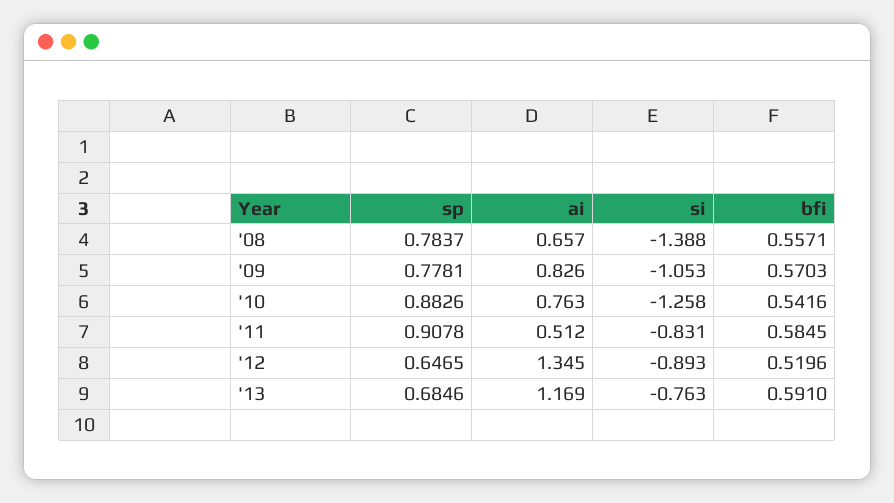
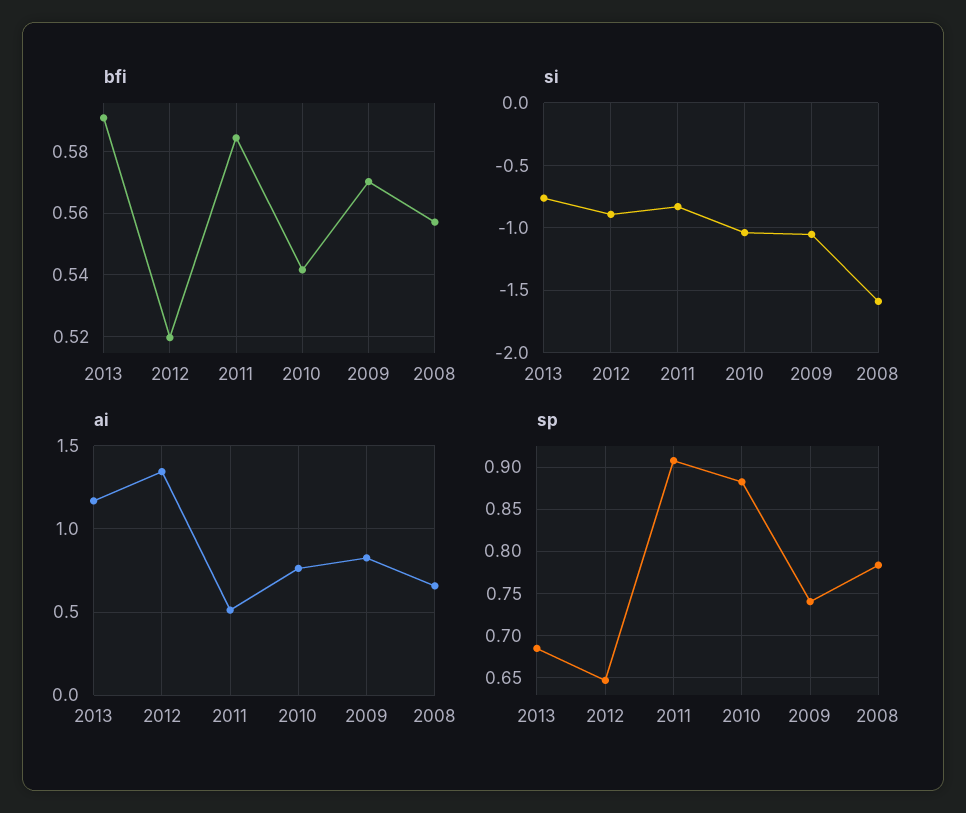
  {
    "sp": {
      "'08": 0.7837,
-     "'09": 0.7781,
+     "'09": 0.74,
      "'10": 0.8826,
      "'11": 0.9078,
      "'12": 0.6465,
      "'13": 0.6846
    },
    "ai": {
      "'08": 0.657,
      "'09": 0.826,
      "'10": 0.763,
      "'11": 0.512,
      "'12": 1.345,
      "'13": 1.169
    },
    "si": {
-     "'08": -1.388,
+     "'08": -1.6,
      "'09": -1.053,
-     "'10": -1.258,
+     "'10": -1.05,
      "'11": -0.831,
      "'12": -0.893,
      "'13": -0.763
    },
    "bfi": {
      "'08": 0.5571,
      "'09": 0.5703,
      "'10": 0.5416,
      "'11": 0.5845,
      "'12": 0.5196,
      "'13": 0.591
    }
  }

